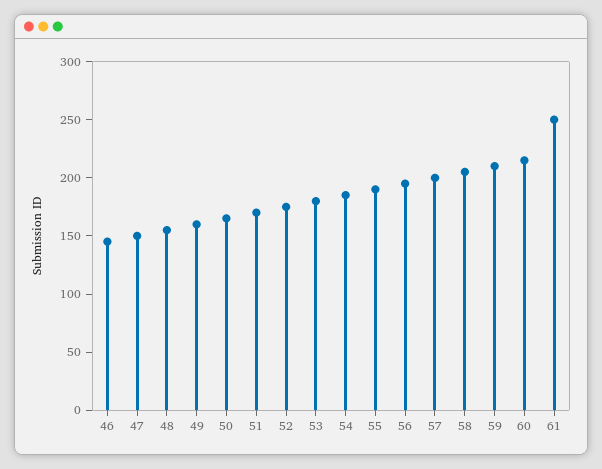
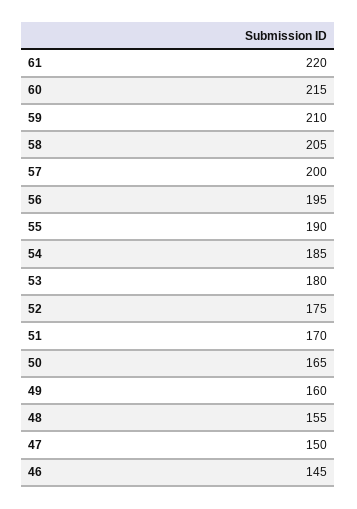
  {
    "46": 145,
    "47": 150,
    "48": 155,
    "49": 160,
    "50": 165,
    "51": 170,
    "52": 175,
    "53": 180,
    "54": 185,
    "55": 190,
    "56": 195,
    "57": 200,
    "58": 205,
    "59": 210,
    "60": 215,
-   "61": 250
+   "61": 220
  }

